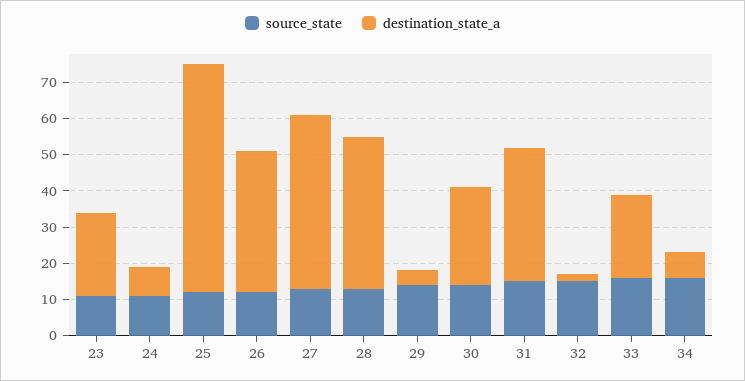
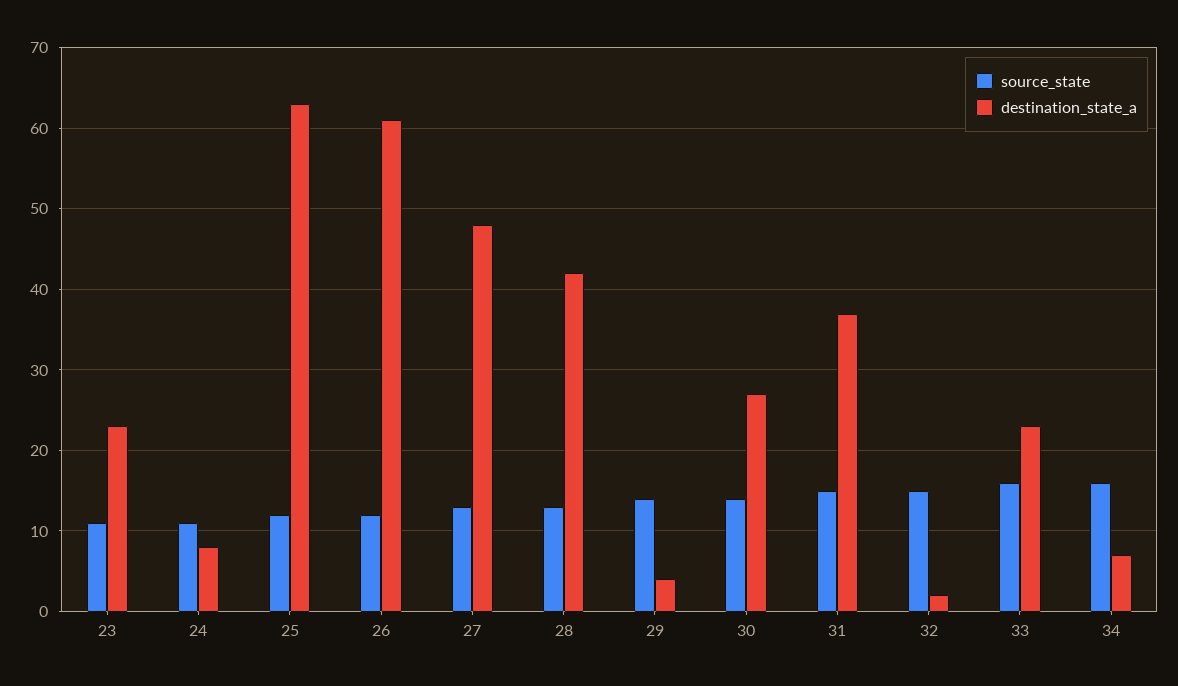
  {
    "source_state": {
      "23": 11,
      "24": 11,
      "25": 12,
      "26": 12,
      "27": 13,
      "28": 13,
      "29": 14,
      "30": 14,
      "31": 15,
      "32": 15,
      "33": 16,
      "34": 16
    },
    "destination_state_a": {
      "23": 23,
      "24": 8,
      "25": 63,
-     "26": 40,
+     "26": 61,
      "27": 48,
      "28": 42,
      "29": 4,
      "30": 27,
      "31": 37,
      "32": 2,
      "33": 23,
      "34": 7
    }
  }

